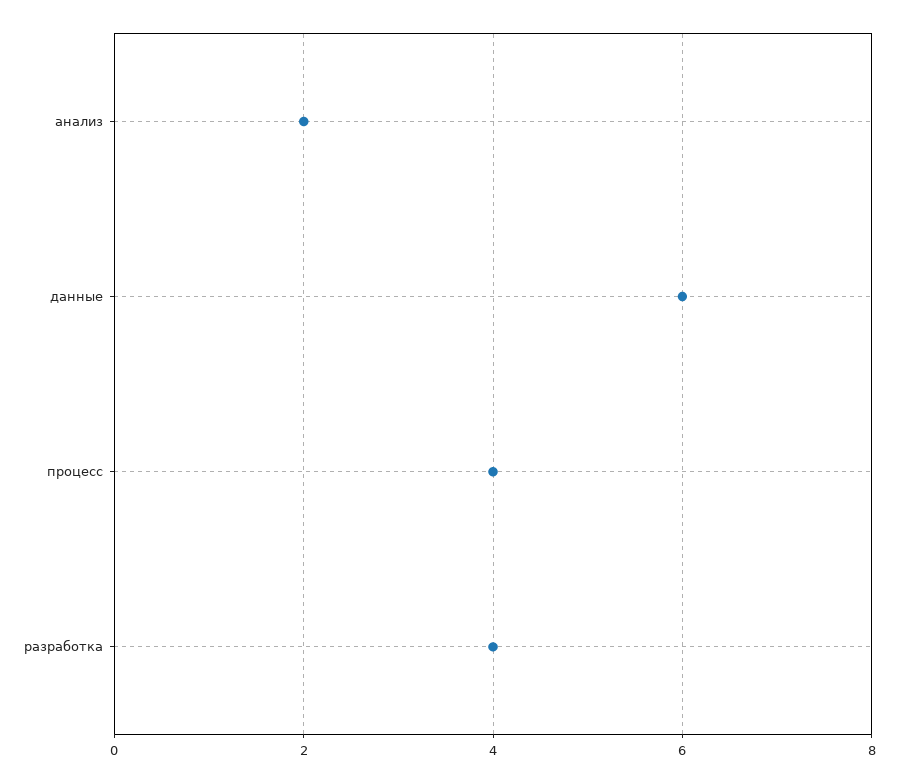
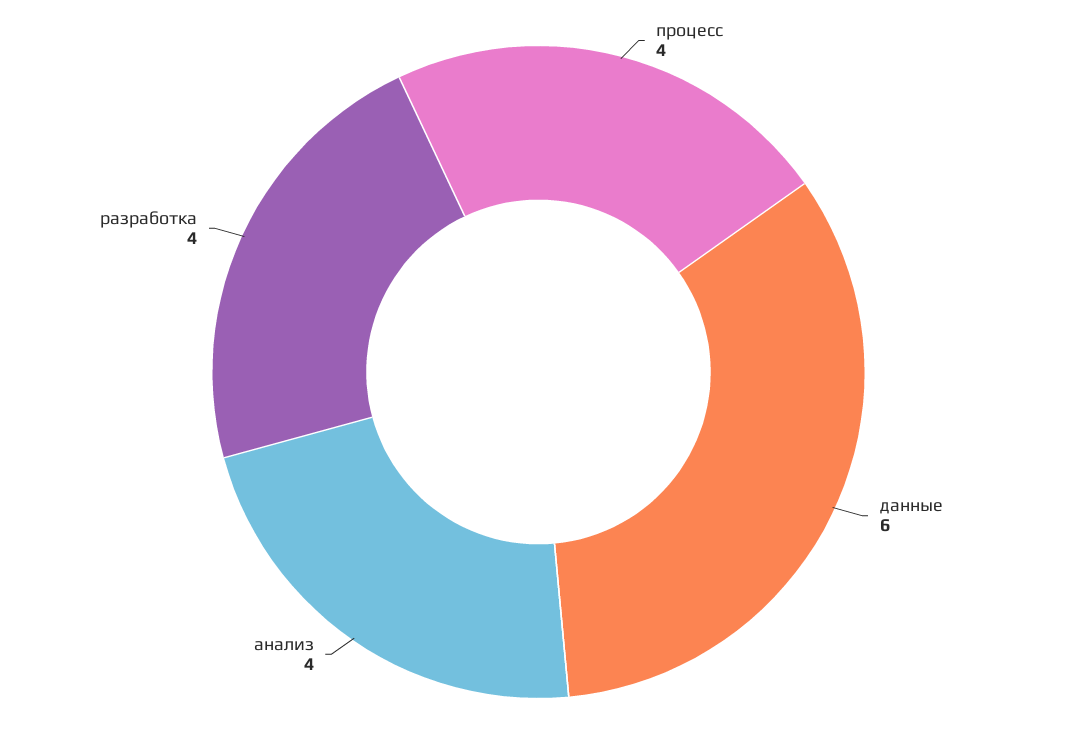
  {
-   "анализ": 2,
+   "анализ": 4,
    "данные": 6,
    "процесс": 4,
    "разработка": 4
  }

